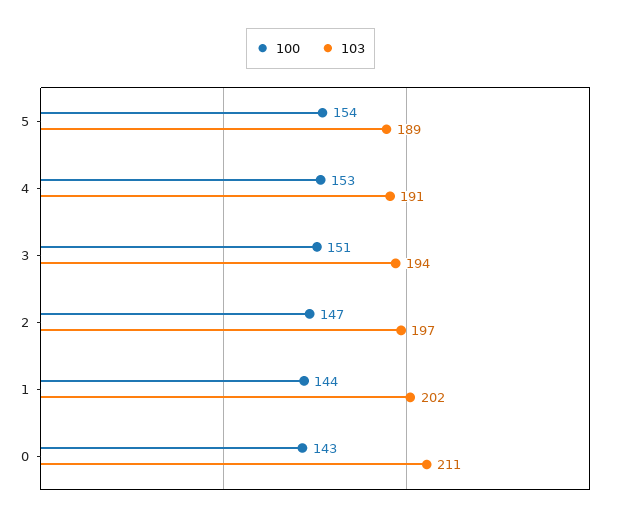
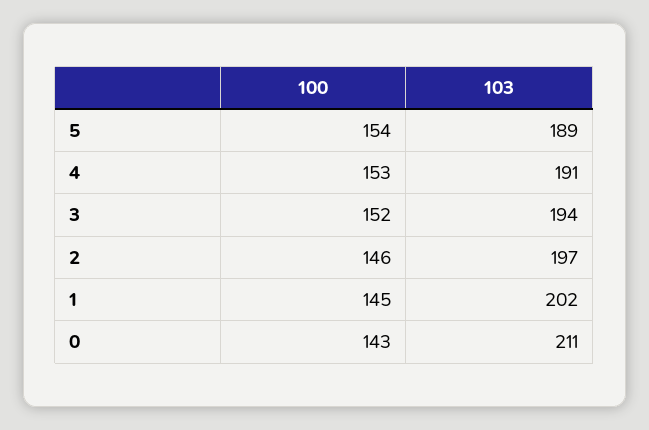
  {
    "100": {
      "5": 154,
      "4": 153,
-     "3": 151,
+     "3": 152,
-     "2": 147,
+     "2": 146,
-     "1": 144,
+     "1": 145,
      "0": 143
    },
    "103": {
      "5": 189,
      "4": 191,
      "3": 194,
      "2": 197,
      "1": 202,
      "0": 211
    }
  }

